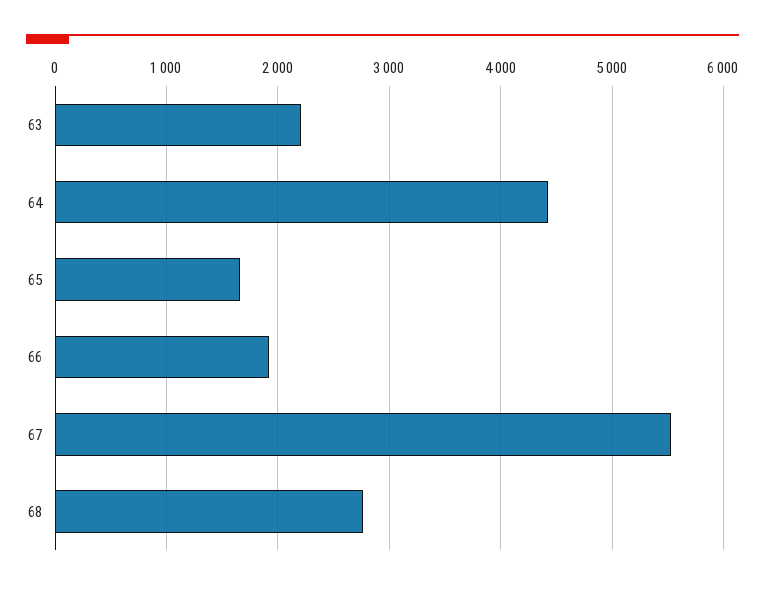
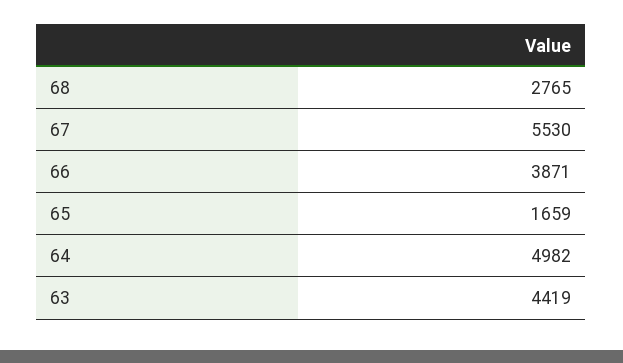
  {
-   "63": 2200,
+   "63": 4419,
-   "64": 4400,
+   "64": 4982,
    "65": 1659,
-   "66": 1900,
+   "66": 3871,
    "67": 5530,
    "68": 2765
  }

